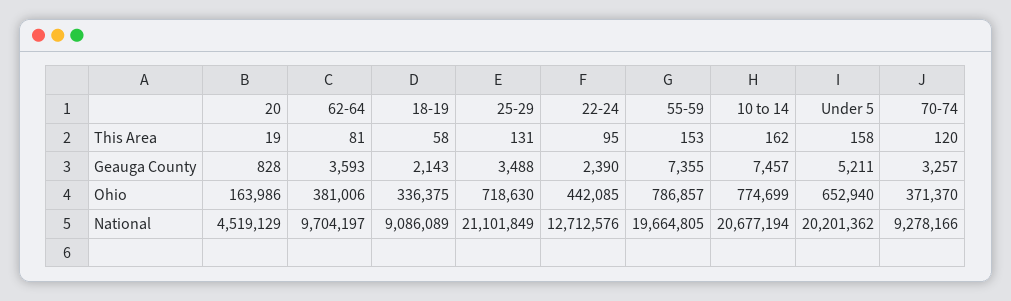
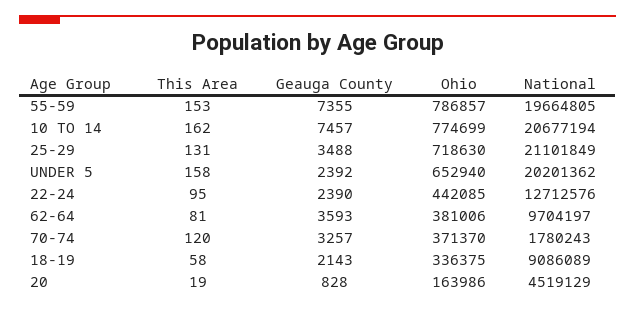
  {
    "20": {
      "This Area": 19,
      "Geauga County": 828,
      "Ohio": 163986,
      "National": 4519129
    },
    "62-64": {
      "This Area": 81,
      "Geauga County": 3593,
      "Ohio": 381006,
      "National": 9704197
    },
    "18-19": {
      "This Area": 58,
      "Geauga County": 2143,
      "Ohio": 336375,
      "National": 9086089
    },
    "25-29": {
      "This Area": 131,
      "Geauga County": 3488,
      "Ohio": 718630,
      "National": 21101849
    },
    "22-24": {
      "This Area": 95,
      "Geauga County": 2390,
      "Ohio": 442085,
      "National": 12712576
    },
    "55-59": {
      "This Area": 153,
      "Geauga County": 7355,
      "Ohio": 786857,
      "National": 19664805
    },
    "10 to 14": {
      "This Area": 162,
      "Geauga County": 7457,
      "Ohio": 774699,
      "National": 20677194
    },
    "Under 5": {
      "This Area": 158,
-     "Geauga County": 5211,
+     "Geauga County": 2392,
      "Ohio": 652940,
      "National": 20201362
    },
    "70-74": {
      "This Area": 120,
      "Geauga County": 3257,
      "Ohio": 371370,
-     "National": 9278166
+     "National": 1780243
    }
  }

